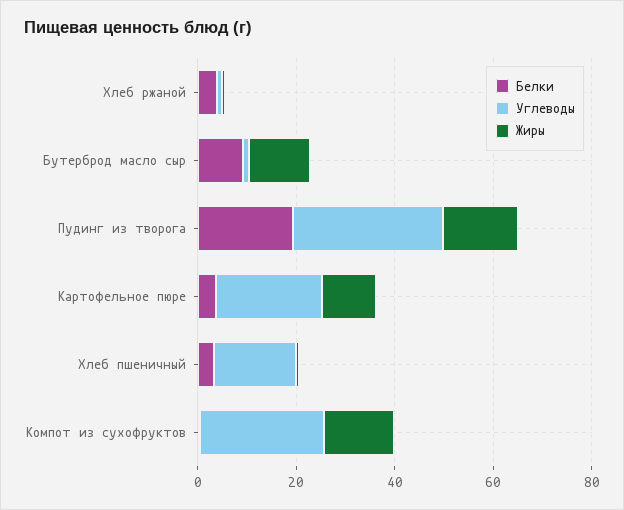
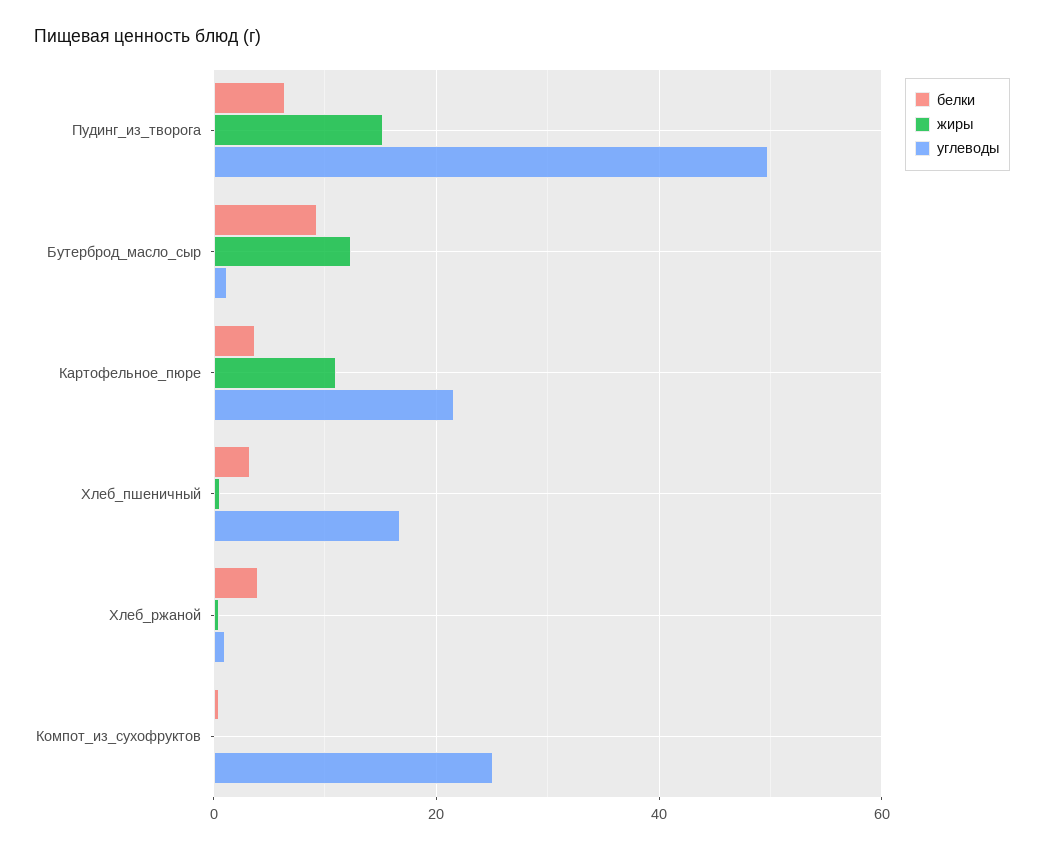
  {
    "Белки": {
      "Хлеб ржаной": 4,
      "Бутерброд масло сыр": 10,
-     "Пудинг из творога": 20,
+     "Пудинг из творога": 6,
      "Картофельное пюре": 4,
      "Хлеб пшеничный": 4,
      "Компот из сухофруктов": 0
    },
    "Углеводы": {
      "Хлеб ржаной": 2,
      "Бутерброд масло сыр": 2,
-     "Пудинг из творога": 30,
+     "Пудинг из творога": 50,
      "Картофельное пюре": 22,
      "Хлеб пшеничный": 16,
      "Компот из сухофруктов": 26
    },
    "Жиры": {
      "Хлеб ржаной": 0,
      "Бутерброд масло сыр": 12,
      "Пудинг из творога": 16,
      "Картофельное пюре": 10,
      "Хлеб пшеничный": 0,
-     "Компот из сухофруктов": 15
+     "Компот из сухофруктов": 0
    }
  }

